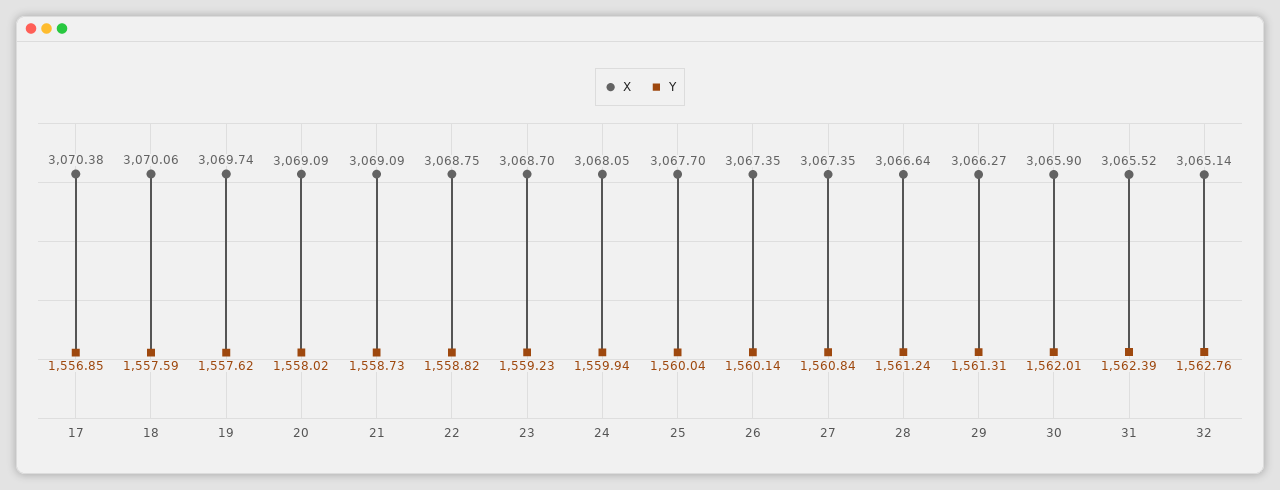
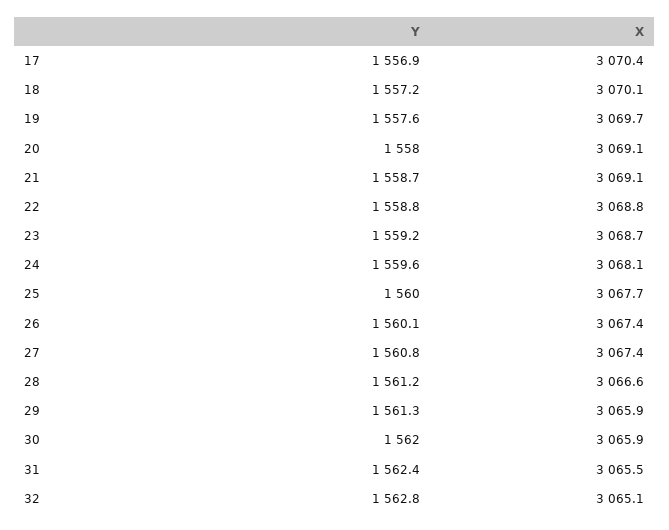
  {
    "X": {
      "17": 3070.38,
      "18": 3070.06,
      "19": 3069.74,
      "20": 3069.09,
      "21": 3069.09,
      "22": 3068.75,
      "23": 3068.7,
      "24": 3068.05,
      "25": 3067.7,
      "26": 3067.35,
      "27": 3067.35,
      "28": 3066.64,
-     "29": 3066.27,
+     "29": 3065.9,
      "30": 3065.9,
      "31": 3065.52,
      "32": 3065.14
    },
    "Y": {
      "17": 1556.85,
-     "18": 1557.59,
+     "18": 1557.2,
      "19": 1557.62,
      "20": 1558.02,
      "21": 1558.73,
      "22": 1558.82,
      "23": 1559.23,
-     "24": 1559.94,
+     "24": 1559.6,
      "25": 1560.04,
      "26": 1560.14,
      "27": 1560.84,
      "28": 1561.24,
      "29": 1561.31,
      "30": 1562.01,
      "31": 1562.39,
      "32": 1562.76
    }
  }

